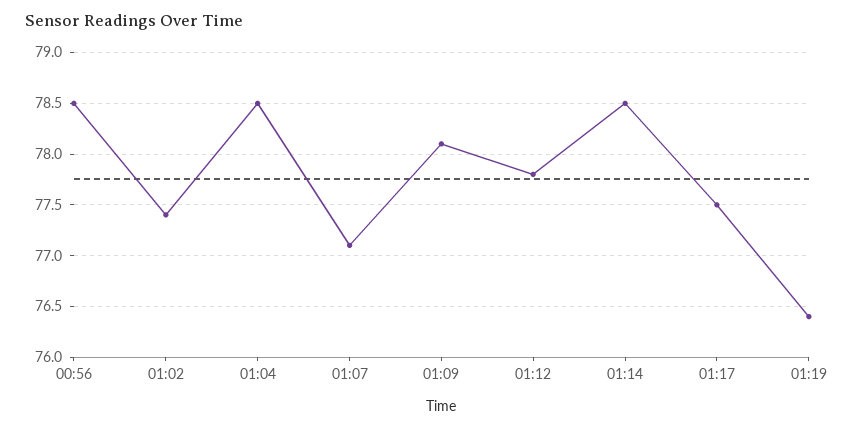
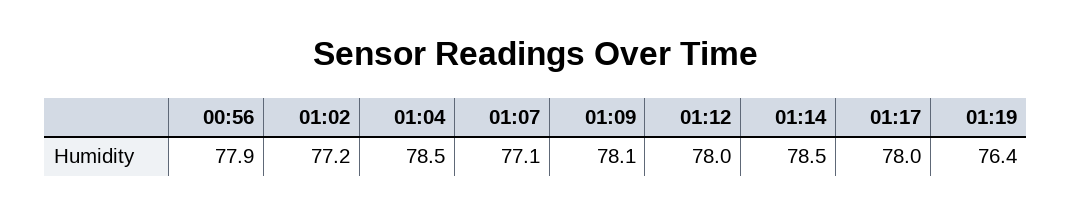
  {
-   "00:56": 78.5,
+   "00:56": 77.9,
-   "01:02": 77.4,
+   "01:02": 77.2,
    "01:04": 78.5,
    "01:07": 77.1,
    "01:09": 78.1,
-   "01:12": 77.8,
+   "01:12": 78,
    "01:14": 78.5,
-   "01:17": 77.5,
+   "01:17": 78,
    "01:19": 76.4
  }

